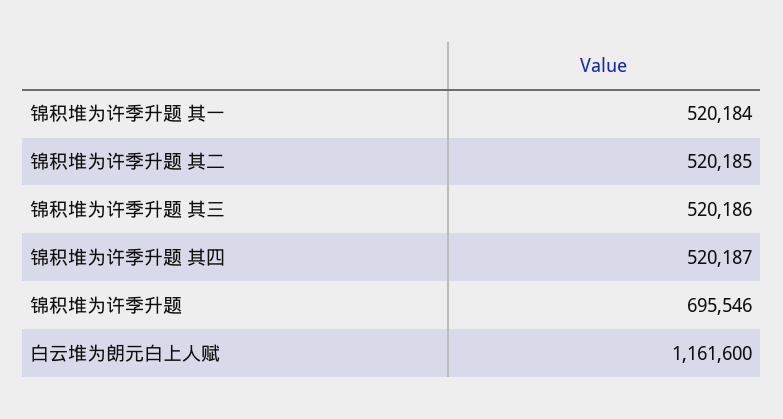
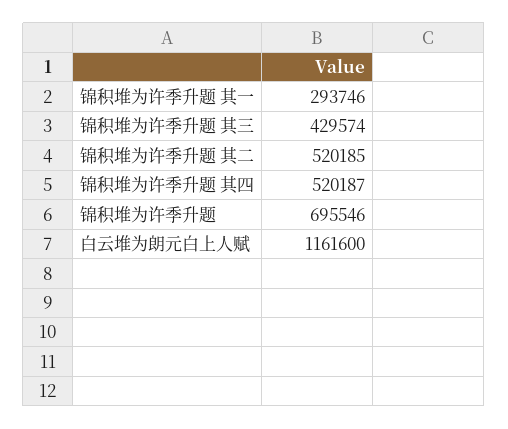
  {
-   "锦积堆为许季升题 其一": 520184,
+   "锦积堆为许季升题 其一": 293746,
    "锦积堆为许季升题 其二": 520185,
-   "锦积堆为许季升题 其三": 520186,
+   "锦积堆为许季升题 其三": 429574,
    "锦积堆为许季升题 其四": 520187,
    "锦积堆为许季升题": 695546,
    "白云堆为朗元白上人赋": 1161600
  }

